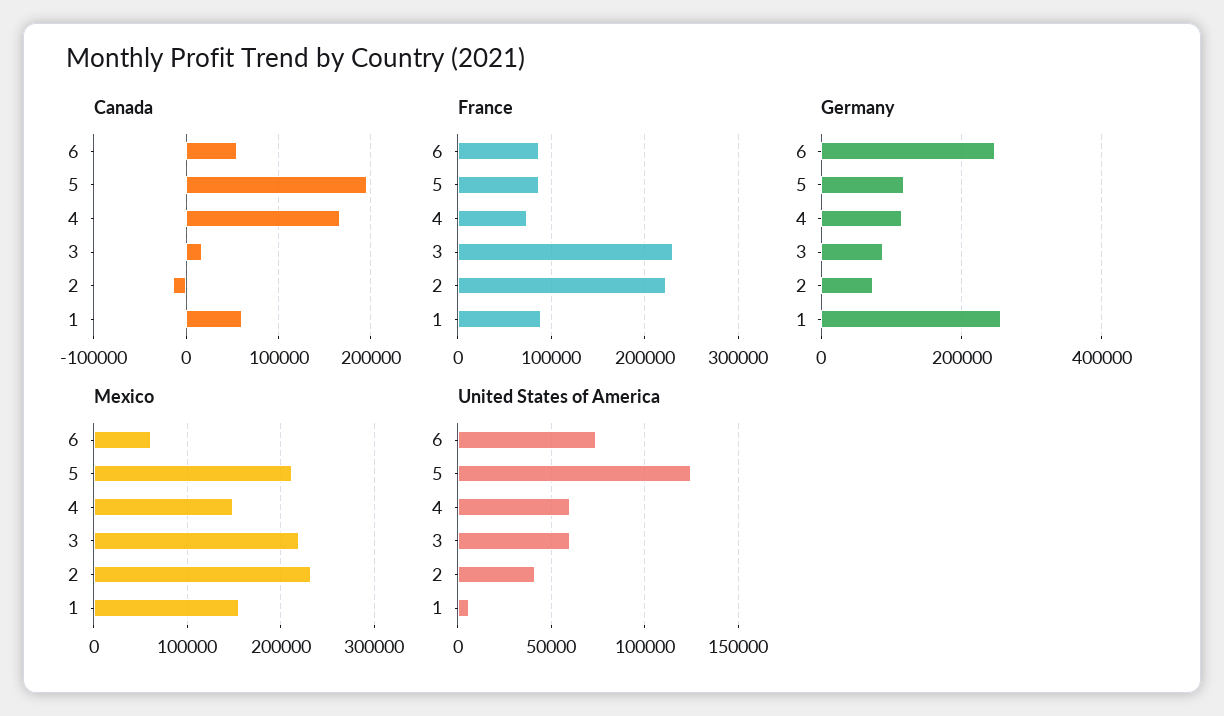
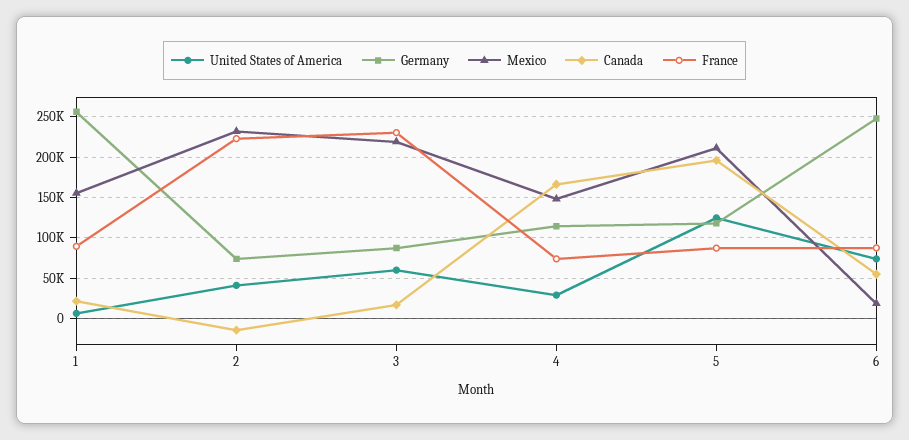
  {
    "Canada": {
      "6": 60000,
      "5": 200000,
      "4": 170000,
      "3": 20000,
      "2": -10000,
-     "1": 60000
+     "1": 20000
    },
    "France": {
      "6": 90000,
      "5": 90000,
      "4": 70000,
      "3": 230000,
      "2": 220000,
      "1": 90000
    },
    "Germany": {
      "6": 250000,
      "5": 120000,
      "4": 110000,
      "3": 90000,
      "2": 70000,
      "1": 260000
    },
    "Mexico": {
-     "6": 60000,
+     "6": 20000,
      "5": 210000,
      "4": 150000,
      "3": 220000,
      "2": 230000,
      "1": 160000
    },
    "United States of America": {
      "6": 75000,
      "5": 125000,
-     "4": 60000,
+     "4": 30000,
      "3": 60000,
      "2": 40000,
      "1": 5000
    }
  }

